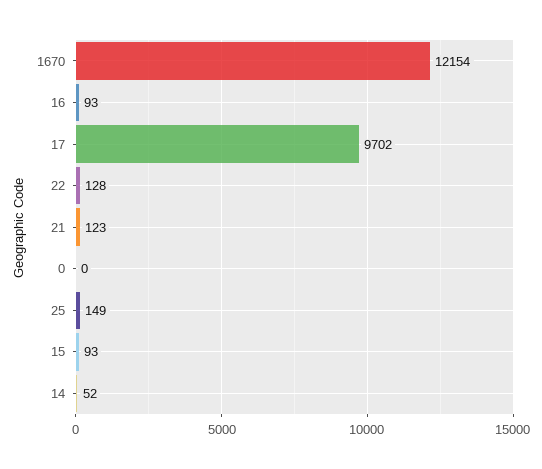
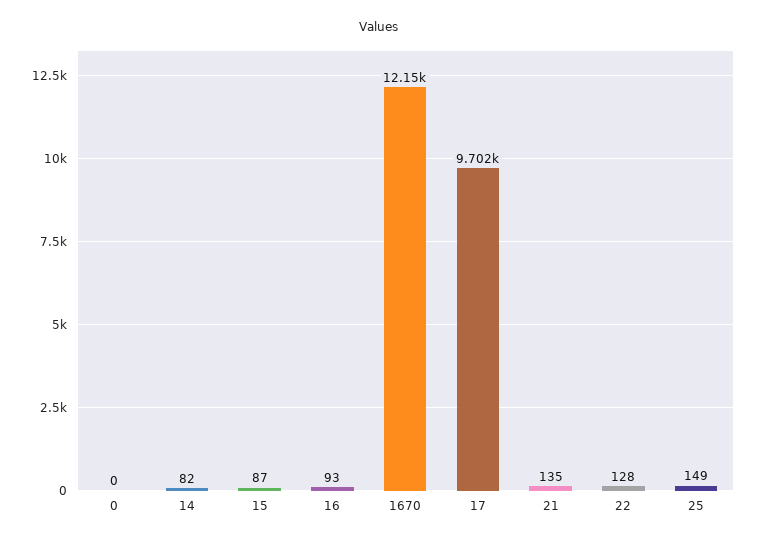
  {
    "1670": 12154,
    "16": 93,
    "17": 9702,
    "22": 128,
-   "21": 123,
+   "21": 135,
    "0": 0,
    "25": 149,
-   "15": 93,
+   "15": 87,
-   "14": 52
+   "14": 82
  }

